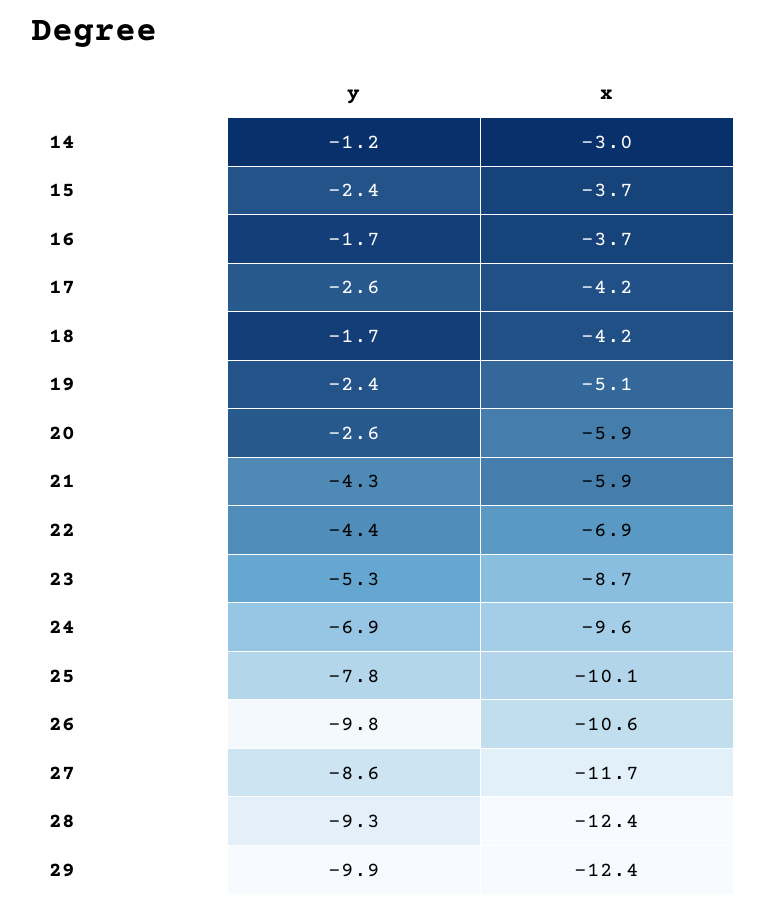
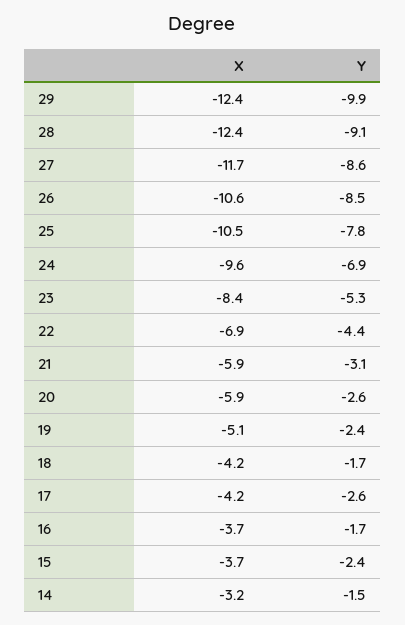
  {
    "y": {
-     "14": -1.2,
+     "14": -1.5,
      "15": -2.4,
      "16": -1.7,
      "17": -2.6,
      "18": -1.7,
      "19": -2.4,
      "20": -2.6,
-     "21": -4.3,
+     "21": -3.1,
      "22": -4.4,
      "23": -5.3,
      "24": -6.9,
      "25": -7.8,
-     "26": -9.8,
+     "26": -8.5,
      "27": -8.6,
-     "28": -9.3,
+     "28": -9.1,
      "29": -9.9
    },
    "x": {
-     "14": -3,
+     "14": -3.2,
      "15": -3.7,
      "16": -3.7,
      "17": -4.2,
      "18": -4.2,
      "19": -5.1,
      "20": -5.9,
      "21": -5.9,
      "22": -6.9,
-     "23": -8.7,
+     "23": -8.4,
      "24": -9.6,
-     "25": -10.1,
+     "25": -10.5,
      "26": -10.6,
      "27": -11.7,
      "28": -12.4,
      "29": -12.4
    }
  }

